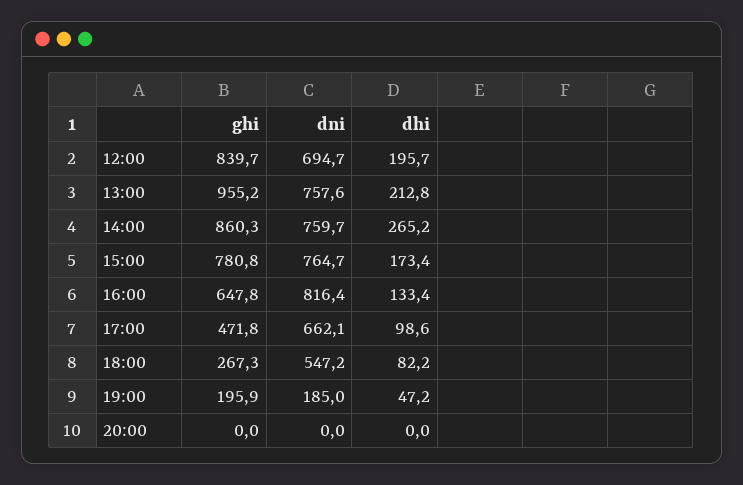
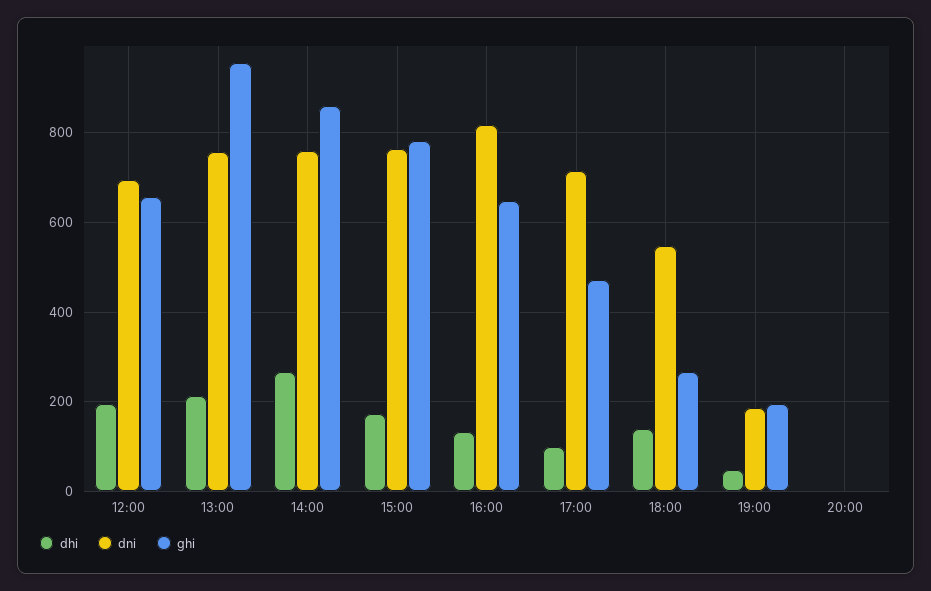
  {
    "ghi": {
-     "12:00": 839.7,
+     "12:00": 660,
      "13:00": 955.2,
      "14:00": 860.3,
      "15:00": 780.8,
      "16:00": 647.8,
      "17:00": 471.8,
      "18:00": 267.3,
      "19:00": 195.9,
      "20:00": 0
    },
    "dni": {
      "12:00": 694.7,
      "13:00": 757.6,
      "14:00": 759.7,
      "15:00": 764.7,
      "16:00": 816.4,
-     "17:00": 662.1,
+     "17:00": 720,
      "18:00": 547.2,
      "19:00": 185,
      "20:00": 0
    },
    "dhi": {
      "12:00": 195.7,
      "13:00": 212.8,
      "14:00": 265.2,
      "15:00": 173.4,
      "16:00": 133.4,
      "17:00": 98.6,
-     "18:00": 82.2,
+     "18:00": 140,
      "19:00": 47.2,
      "20:00": 0
    }
  }

